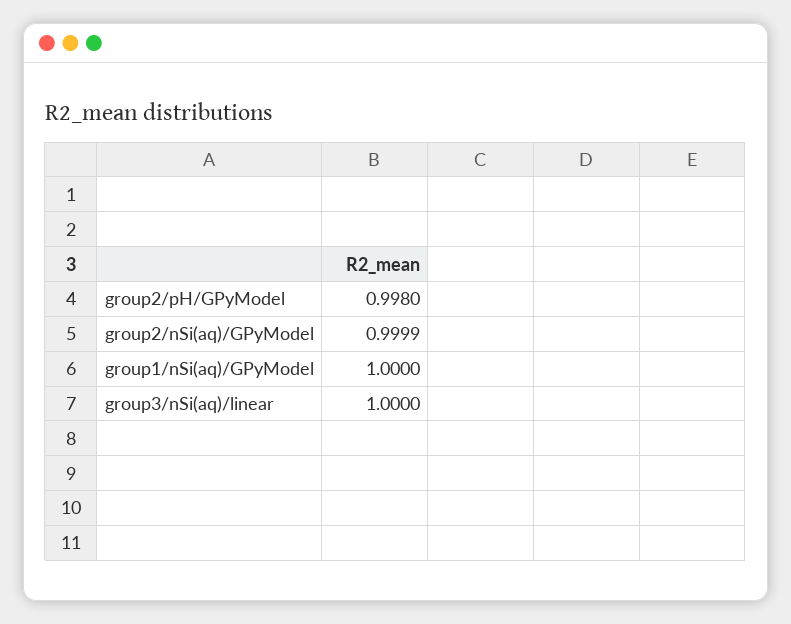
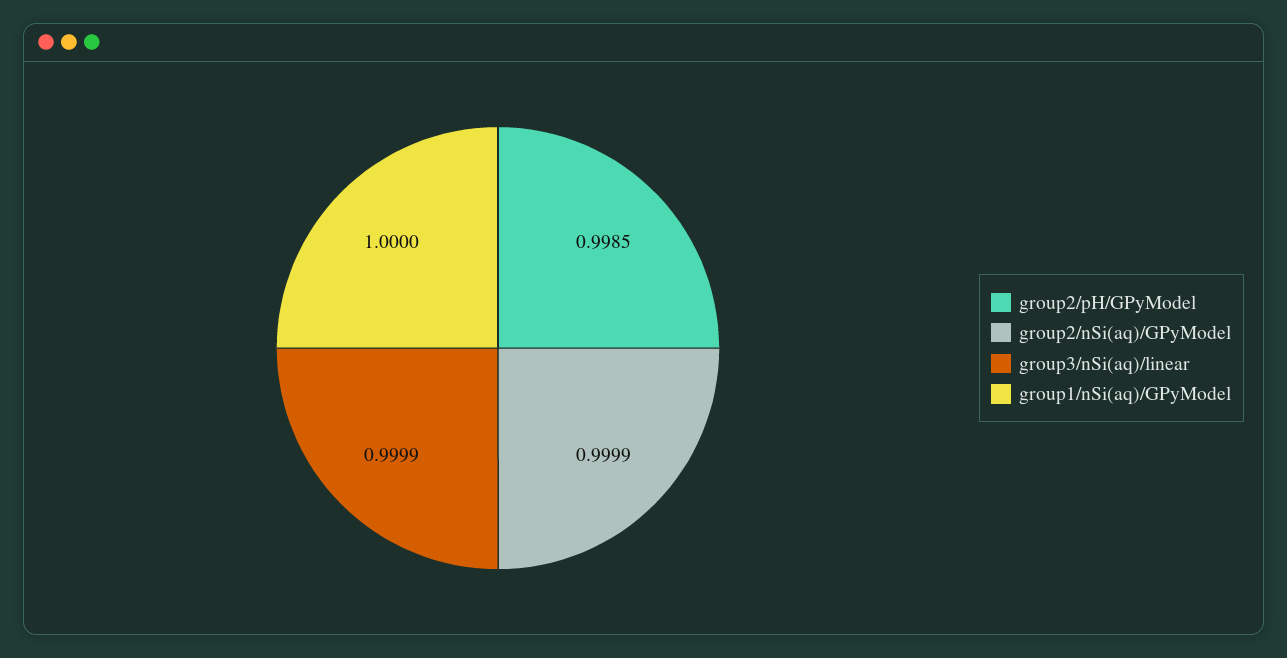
  {
-   "group2/pH/GPyModel": 0.998,
+   "group2/pH/GPyModel": 0.9985,
    "group2/nSi(aq)/GPyModel": 0.9999,
    "group1/nSi(aq)/GPyModel": 1,
-   "group3/nSi(aq)/linear": 1
+   "group3/nSi(aq)/linear": 0.9999
  }

